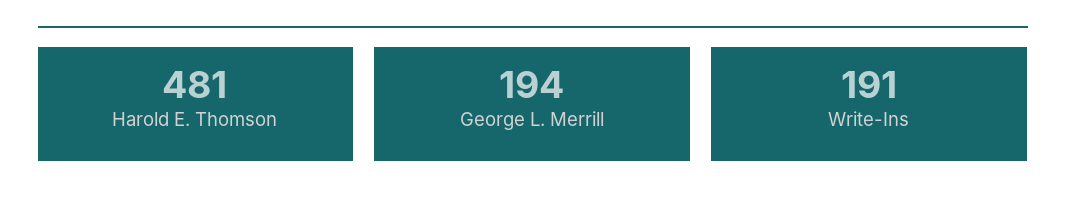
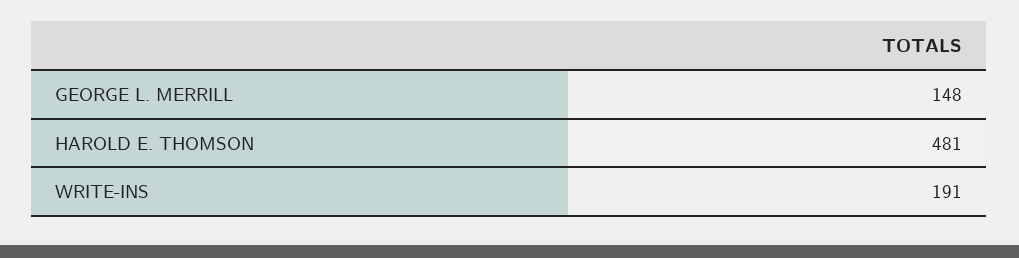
  {
    "Harold E. Thomson": 481,
-   "George L. Merrill": 194,
+   "George L. Merrill": 148,
    "Write-Ins": 191
  }

